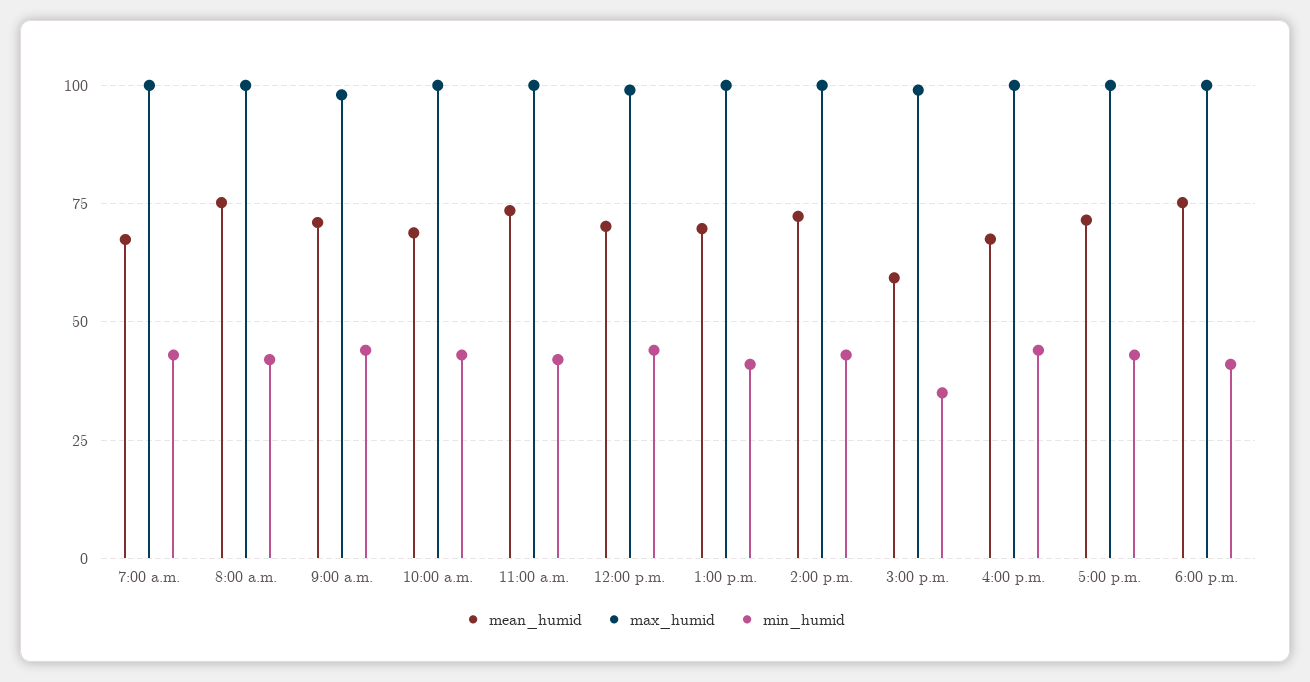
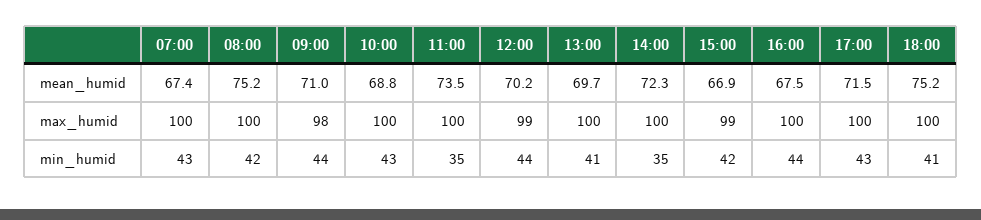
  {
    "mean_humid": {
      "7:00 a.m.": 67.4,
      "8:00 a.m.": 75.2,
      "9:00 a.m.": 71,
      "10:00 a.m.": 68.8,
      "11:00 a.m.": 73.5,
      "12:00 p.m.": 70.2,
      "1:00 p.m.": 69.7,
      "2:00 p.m.": 72.3,
-     "3:00 p.m.": 60,
+     "3:00 p.m.": 66.9,
      "4:00 p.m.": 67.5,
      "5:00 p.m.": 71.5,
      "6:00 p.m.": 75.2
    },
    "max_humid": {
      "7:00 a.m.": 100,
      "8:00 a.m.": 100,
      "9:00 a.m.": 98,
      "10:00 a.m.": 100,
      "11:00 a.m.": 100,
      "12:00 p.m.": 99,
      "1:00 p.m.": 100,
      "2:00 p.m.": 100,
      "3:00 p.m.": 99,
      "4:00 p.m.": 100,
      "5:00 p.m.": 100,
      "6:00 p.m.": 100
    },
    "min_humid": {
      "7:00 a.m.": 43,
      "8:00 a.m.": 42,
      "9:00 a.m.": 44,
      "10:00 a.m.": 43,
-     "11:00 a.m.": 42.5,
+     "11:00 a.m.": 35,
      "12:00 p.m.": 44,
      "1:00 p.m.": 41,
-     "2:00 p.m.": 42.5,
+     "2:00 p.m.": 35,
-     "3:00 p.m.": 35,
+     "3:00 p.m.": 42,
      "4:00 p.m.": 44,
      "5:00 p.m.": 43,
      "6:00 p.m.": 41
    }
  }

